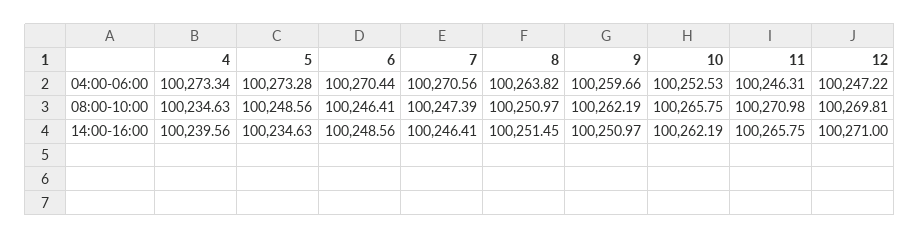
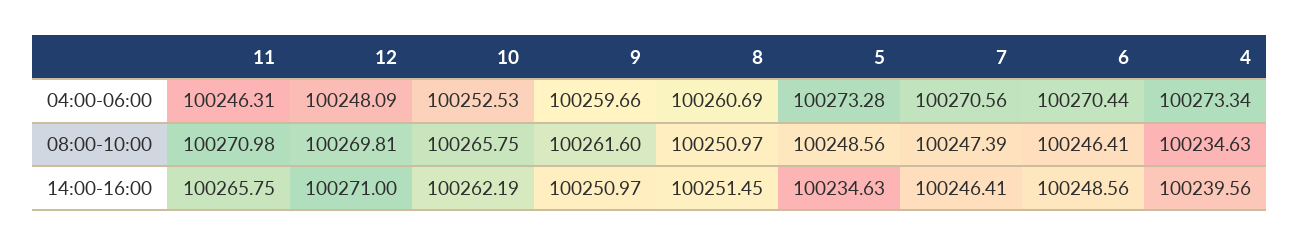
  {
    "4": {
      "04:00-06:00": 100273.34,
      "08:00-10:00": 100234.63,
      "14:00-16:00": 100239.56
    },
    "5": {
      "04:00-06:00": 100273.28,
      "08:00-10:00": 100248.56,
      "14:00-16:00": 100234.63
    },
    "6": {
      "04:00-06:00": 100270.44,
      "08:00-10:00": 100246.41,
      "14:00-16:00": 100248.56
    },
    "7": {
      "04:00-06:00": 100270.56,
      "08:00-10:00": 100247.39,
      "14:00-16:00": 100246.41
    },
    "8": {
-     "04:00-06:00": 100263.82,
+     "04:00-06:00": 100260.69,
      "08:00-10:00": 100250.97,
      "14:00-16:00": 100251.45
    },
    "9": {
      "04:00-06:00": 100259.66,
-     "08:00-10:00": 100262.19,
+     "08:00-10:00": 100261.6,
      "14:00-16:00": 100250.97
    },
    "10": {
      "04:00-06:00": 100252.53,
      "08:00-10:00": 100265.75,
      "14:00-16:00": 100262.19
    },
    "11": {
      "04:00-06:00": 100246.31,
      "08:00-10:00": 100270.98,
      "14:00-16:00": 100265.75
    },
    "12": {
-     "04:00-06:00": 100247.22,
+     "04:00-06:00": 100248.09,
      "08:00-10:00": 100269.81,
      "14:00-16:00": 100271
    }
  }

